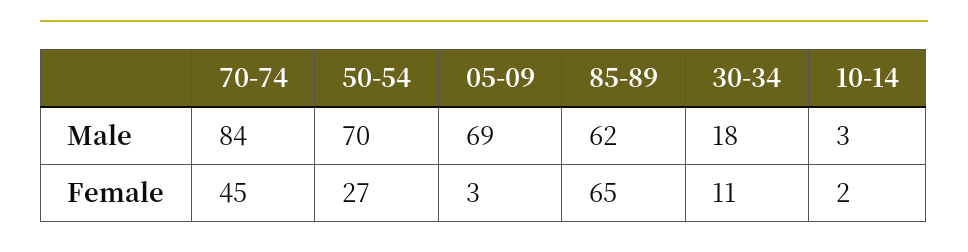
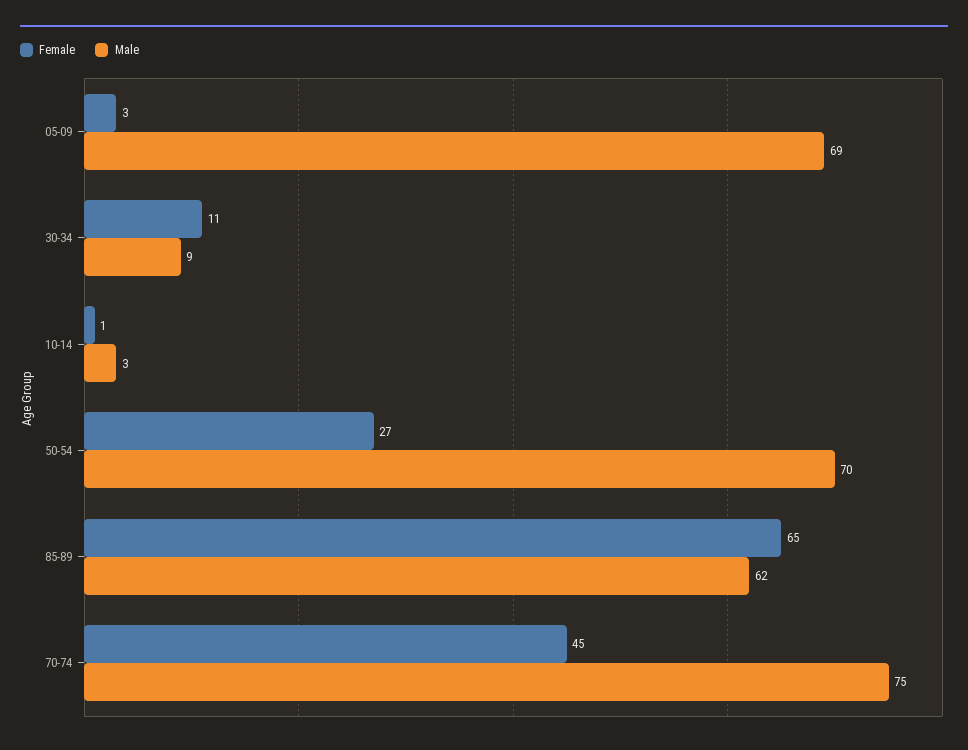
  {
    "Male": {
-     "70-74": 84,
+     "70-74": 75,
      "50-54": 70,
      "05-09": 69,
      "85-89": 62,
-     "30-34": 18,
+     "30-34": 9,
      "10-14": 3
    },
    "Female": {
      "70-74": 45,
      "50-54": 27,
      "05-09": 3,
      "85-89": 65,
      "30-34": 11,
-     "10-14": 2
+     "10-14": 1
    }
  }

